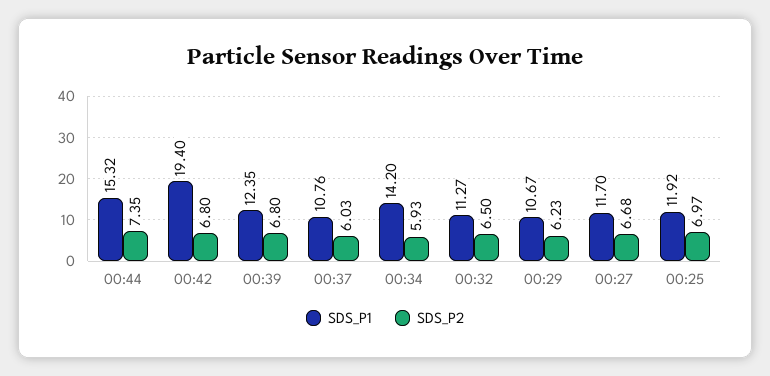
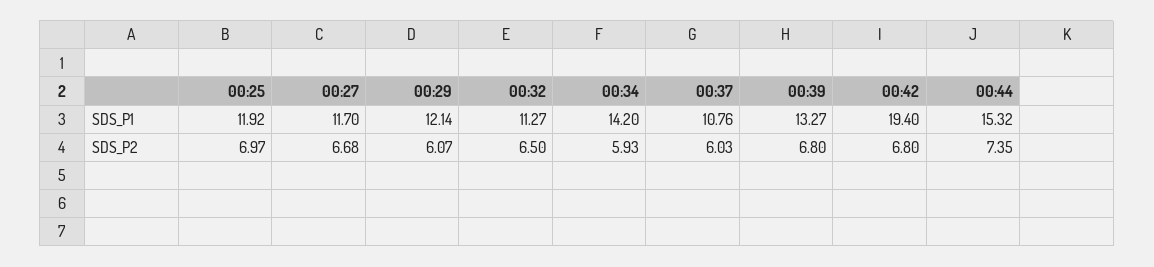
  {
    "SDS_P1": {
      "00:44": 15.32,
      "00:42": 19.4,
-     "00:39": 12.35,
+     "00:39": 13.27,
      "00:37": 10.76,
      "00:34": 14.2,
      "00:32": 11.27,
-     "00:29": 10.67,
+     "00:29": 12.14,
      "00:27": 11.7,
      "00:25": 11.92
    },
    "SDS_P2": {
      "00:44": 7.35,
      "00:42": 6.8,
      "00:39": 6.8,
      "00:37": 6.03,
      "00:34": 5.93,
      "00:32": 6.5,
-     "00:29": 6.23,
+     "00:29": 6.07,
      "00:27": 6.68,
      "00:25": 6.97
    }
  }

